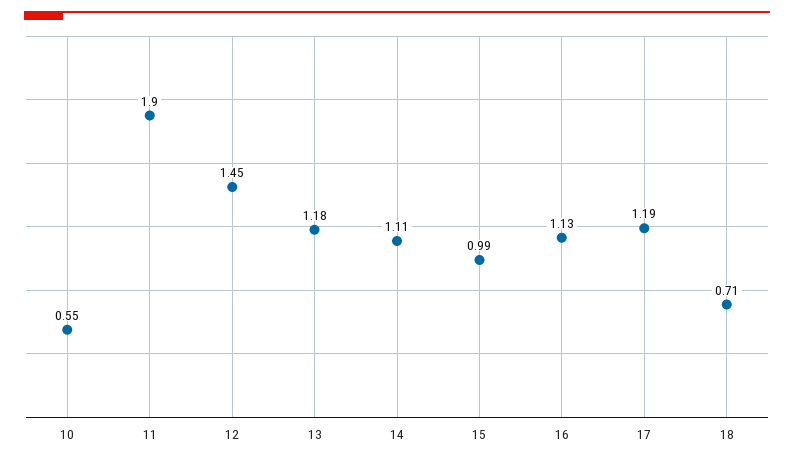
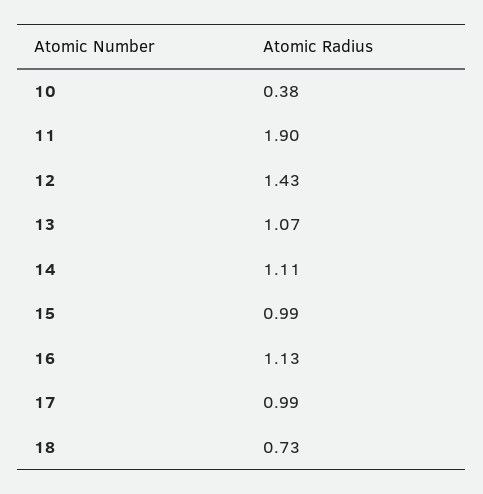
  {
-   "10": 0.55,
+   "10": 0.38,
    "11": 1.9,
-   "12": 1.45,
+   "12": 1.43,
-   "13": 1.18,
+   "13": 1.07,
    "14": 1.11,
    "15": 0.99,
    "16": 1.13,
-   "17": 1.19,
+   "17": 0.99,
-   "18": 0.71
+   "18": 0.73
  }

